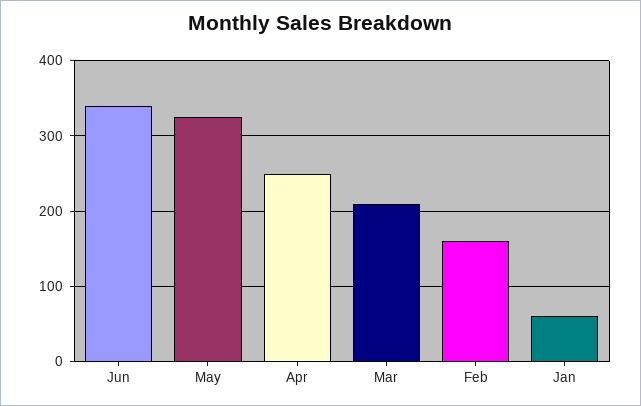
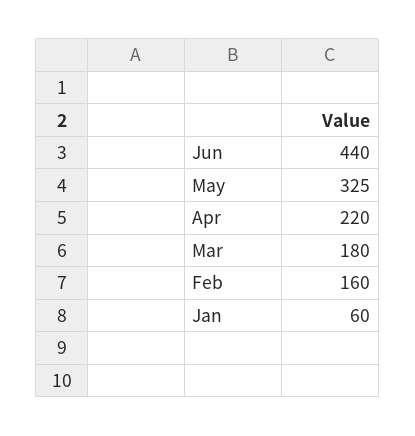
  {
-   "Jun": 340,
+   "Jun": 440,
    "May": 325,
-   "Apr": 250,
+   "Apr": 220,
-   "Mar": 210,
+   "Mar": 180,
    "Feb": 160,
    "Jan": 60
  }

